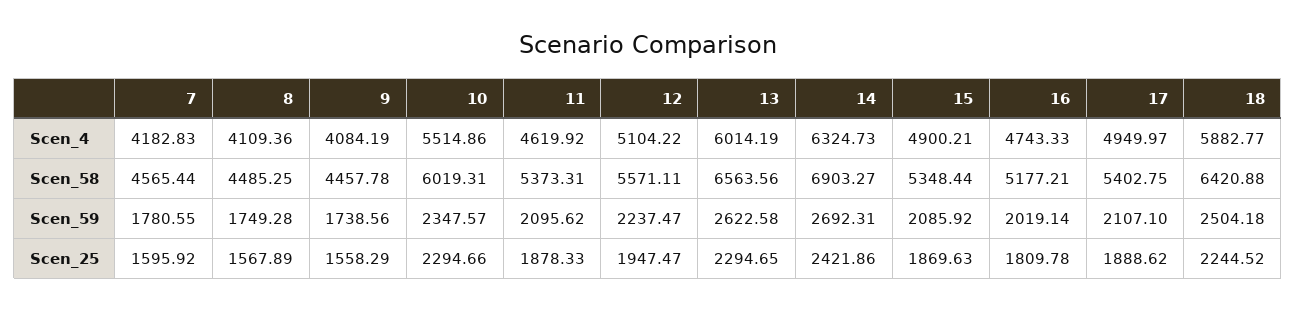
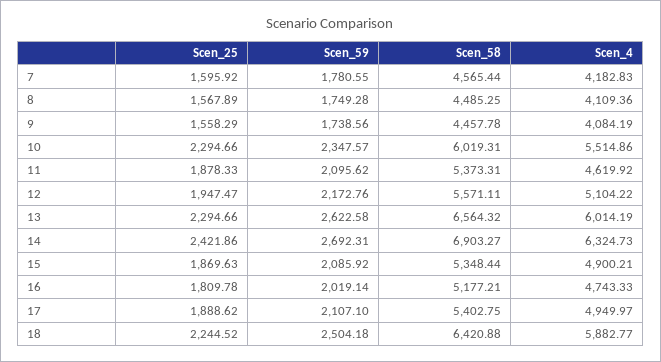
  {
    "7": {
      "Scen_4": 4182.83,
      "Scen_58": 4565.44,
      "Scen_59": 1780.55,
      "Scen_25": 1595.92
    },
    "8": {
      "Scen_4": 4109.36,
      "Scen_58": 4485.25,
      "Scen_59": 1749.28,
      "Scen_25": 1567.89
    },
    "9": {
      "Scen_4": 4084.19,
      "Scen_58": 4457.78,
      "Scen_59": 1738.56,
      "Scen_25": 1558.29
    },
    "10": {
      "Scen_4": 5514.86,
      "Scen_58": 6019.31,
      "Scen_59": 2347.57,
      "Scen_25": 2294.66
    },
    "11": {
      "Scen_4": 4619.92,
      "Scen_58": 5373.31,
      "Scen_59": 2095.62,
      "Scen_25": 1878.33
    },
    "12": {
      "Scen_4": 5104.22,
      "Scen_58": 5571.11,
-     "Scen_59": 2237.47,
+     "Scen_59": 2172.76,
      "Scen_25": 1947.47
    },
    "13": {
      "Scen_4": 6014.19,
-     "Scen_58": 6563.56,
+     "Scen_58": 6564.32,
      "Scen_59": 2622.58,
-     "Scen_25": 2294.65
+     "Scen_25": 2294.66
    },
    "14": {
      "Scen_4": 6324.73,
      "Scen_58": 6903.27,
      "Scen_59": 2692.31,
      "Scen_25": 2421.86
    },
    "15": {
      "Scen_4": 4900.21,
      "Scen_58": 5348.44,
      "Scen_59": 2085.92,
      "Scen_25": 1869.63
    },
    "16": {
      "Scen_4": 4743.33,
      "Scen_58": 5177.21,
      "Scen_59": 2019.14,
      "Scen_25": 1809.78
    },
    "17": {
      "Scen_4": 4949.97,
      "Scen_58": 5402.75,
      "Scen_59": 2107.1,
      "Scen_25": 1888.62
    },
    "18": {
      "Scen_4": 5882.77,
      "Scen_58": 6420.88,
      "Scen_59": 2504.18,
      "Scen_25": 2244.52
    }
  }

